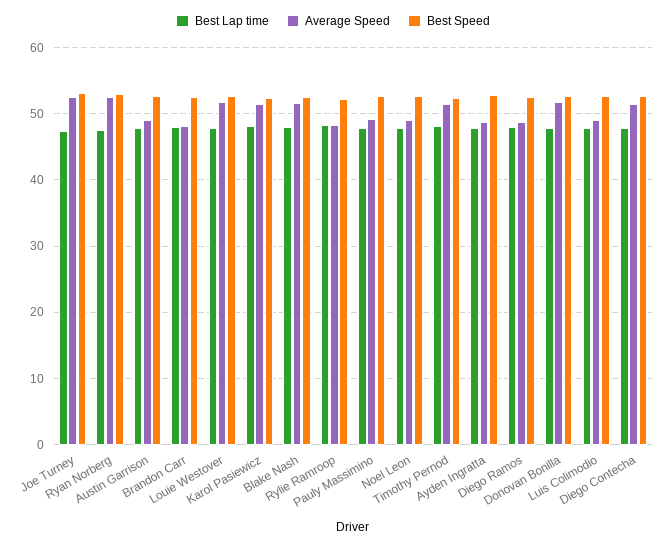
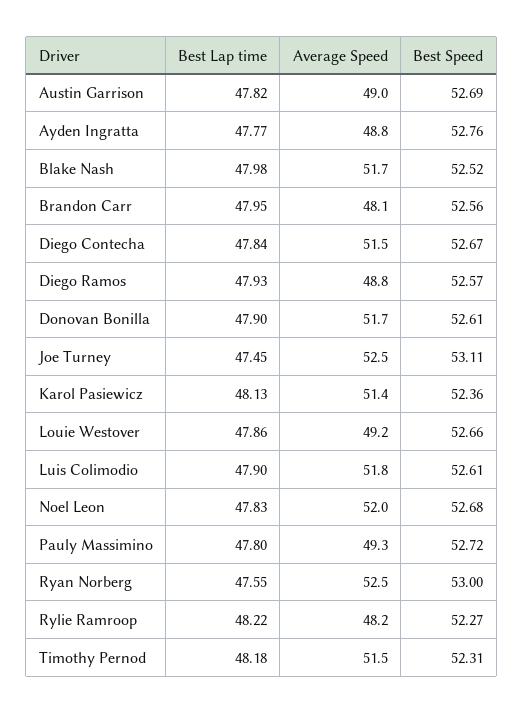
  {
    "Best Lap time": {
      "Joe Turney": 47.45,
      "Ryan Norberg": 47.55,
      "Austin Garrison": 47.82,
      "Brandon Carr": 47.95,
      "Louie Westover": 47.86,
      "Karol Pasiewicz": 48.13,
      "Blake Nash": 47.98,
      "Rylie Ramroop": 48.22,
      "Pauly Massimino": 47.8,
      "Noel Leon": 47.83,
      "Timothy Pernod": 48.18,
      "Ayden Ingratta": 47.77,
      "Diego Ramos": 47.93,
      "Donovan Bonilla": 47.9,
      "Luis Colimodio": 47.9,
      "Diego Contecha": 47.84
    },
    "Average Speed": {
      "Joe Turney": 52.5,
      "Ryan Norberg": 52.5,
      "Austin Garrison": 49,
      "Brandon Carr": 48.1,
-     "Louie Westover": 52,
+     "Louie Westover": 49.2,
      "Karol Pasiewicz": 51.4,
      "Blake Nash": 51.7,
      "Rylie Ramroop": 48.2,
      "Pauly Massimino": 49.3,
-     "Noel Leon": 49,
+     "Noel Leon": 52,
      "Timothy Pernod": 51.5,
      "Ayden Ingratta": 48.8,
      "Diego Ramos": 48.8,
      "Donovan Bonilla": 51.7,
-     "Luis Colimodio": 49,
+     "Luis Colimodio": 51.8,
      "Diego Contecha": 51.5
    },
    "Best Speed": {
      "Joe Turney": 53.11,
      "Ryan Norberg": 53,
      "Austin Garrison": 52.69,
      "Brandon Carr": 52.56,
      "Louie Westover": 52.66,
      "Karol Pasiewicz": 52.36,
      "Blake Nash": 52.52,
      "Rylie Ramroop": 52.27,
      "Pauly Massimino": 52.72,
      "Noel Leon": 52.68,
      "Timothy Pernod": 52.31,
      "Ayden Ingratta": 52.76,
      "Diego Ramos": 52.57,
      "Donovan Bonilla": 52.61,
      "Luis Colimodio": 52.61,
      "Diego Contecha": 52.67
    }
  }

